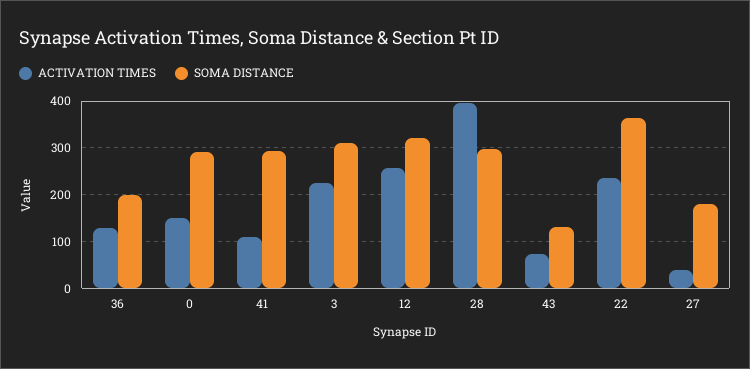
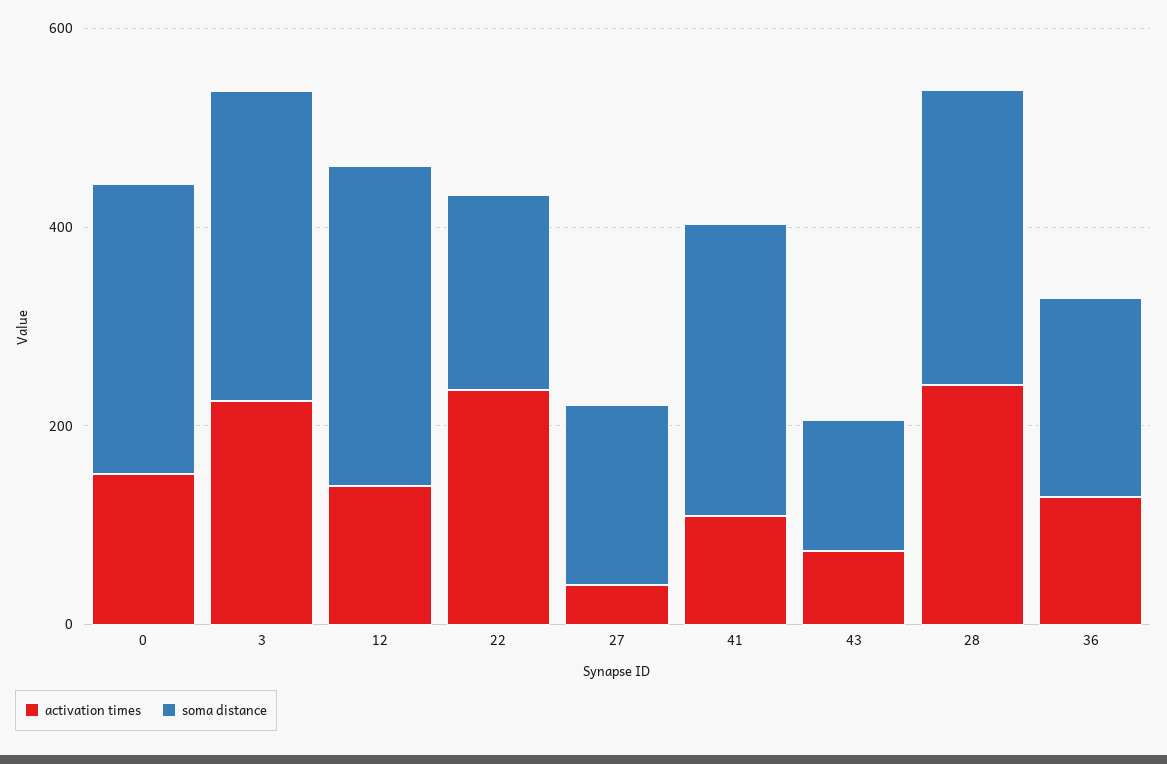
  {
    "ACTIVATION TIMES": {
      "36": 120,
      "0": 160,
      "41": 100,
      "3": 220,
-     "12": 260,
+     "12": 150,
-     "28": 400,
+     "28": 250,
      "43": 80,
      "22": 240,
      "27": 40
    },
    "SOMA DISTANCE": {
      "36": 200,
      "0": 300,
      "41": 300,
      "3": 320,
      "12": 320,
      "28": 300,
      "43": 140,
-     "22": 360,
+     "22": 200,
      "27": 180
    }
  }

